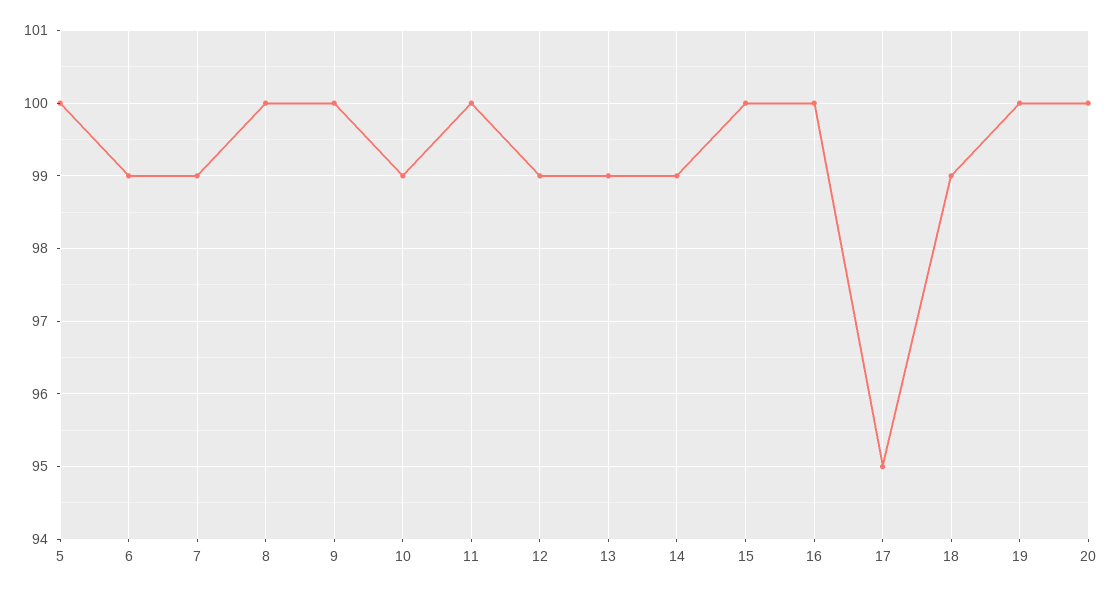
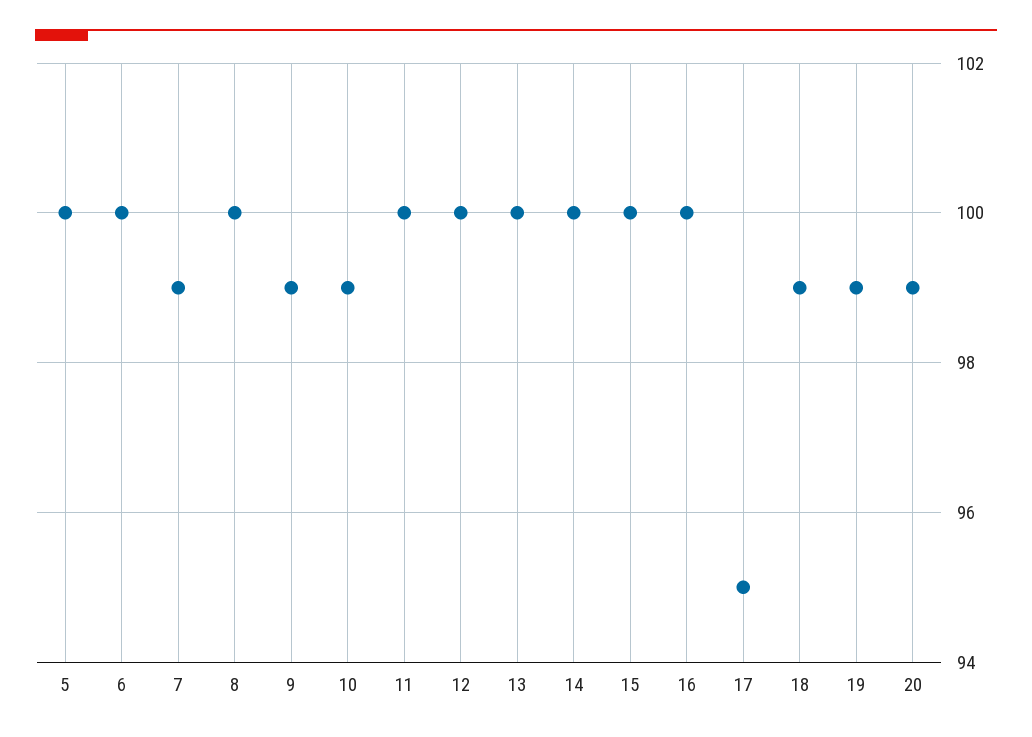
  {
    "5": 100,
-   "6": 99,
+   "6": 100,
    "7": 99,
    "8": 100,
-   "9": 100,
+   "9": 99,
    "10": 99,
    "11": 100,
-   "12": 99,
+   "12": 100,
-   "13": 99,
+   "13": 100,
-   "14": 99,
+   "14": 100,
    "15": 100,
    "16": 100,
    "17": 95,
    "18": 99,
-   "19": 100,
+   "19": 99,
-   "20": 100
+   "20": 99
  }

